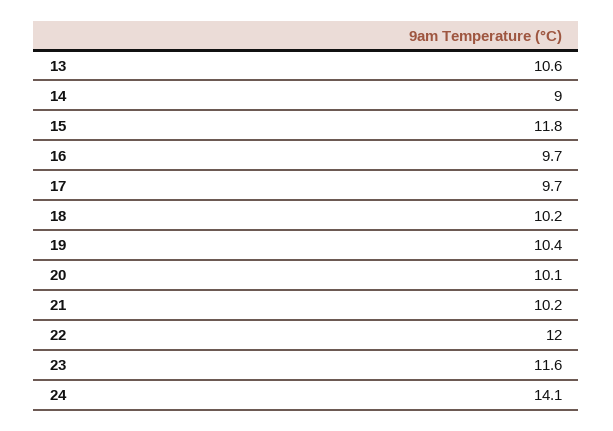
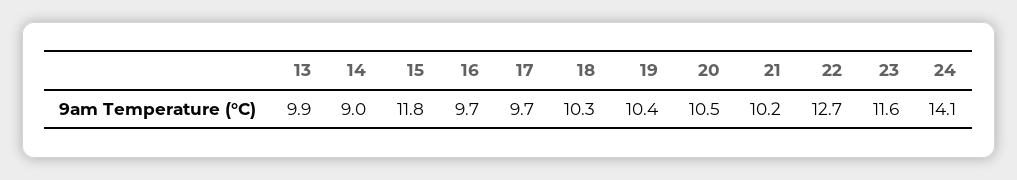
  {
-   "13": 10.6,
+   "13": 9.9,
    "14": 9,
    "15": 11.8,
    "16": 9.7,
    "17": 9.7,
-   "18": 10.2,
+   "18": 10.3,
    "19": 10.4,
-   "20": 10.1,
+   "20": 10.5,
    "21": 10.2,
-   "22": 12,
+   "22": 12.7,
    "23": 11.6,
    "24": 14.1
  }

